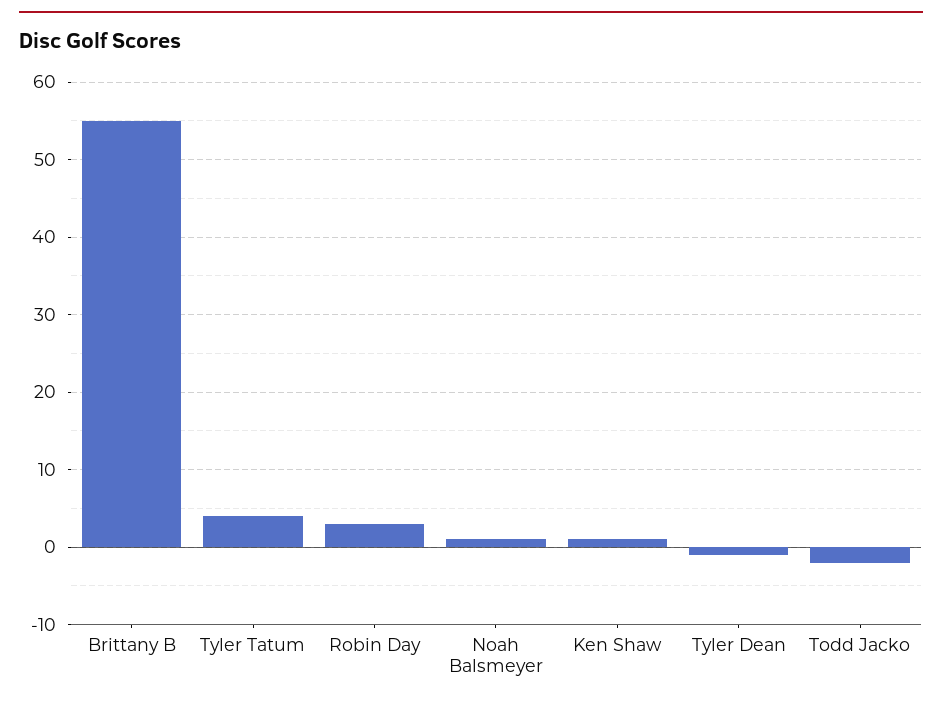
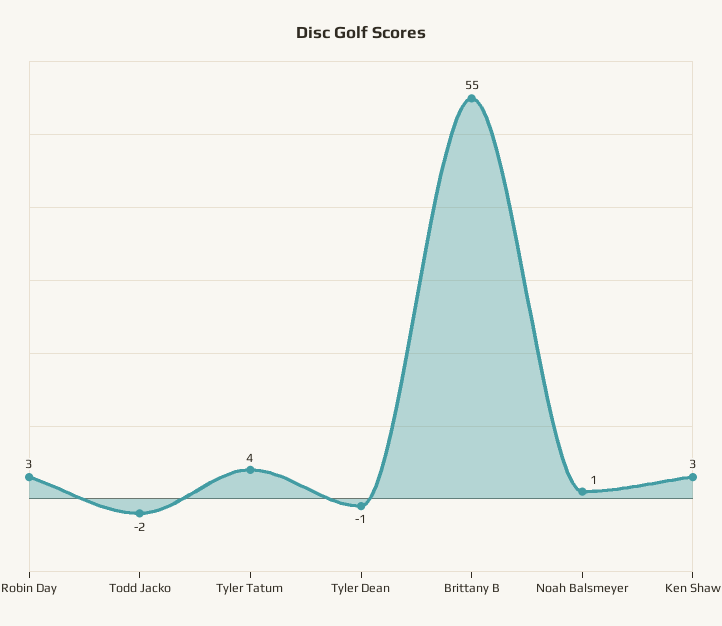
  {
    "Brittany B": 55,
    "Tyler Tatum": 4,
    "Robin Day": 3,
    "Noah Balsmeyer": 1,
-   "Ken Shaw": 1,
+   "Ken Shaw": 3,
    "Tyler Dean": -1,
    "Todd Jacko": -2
  }

